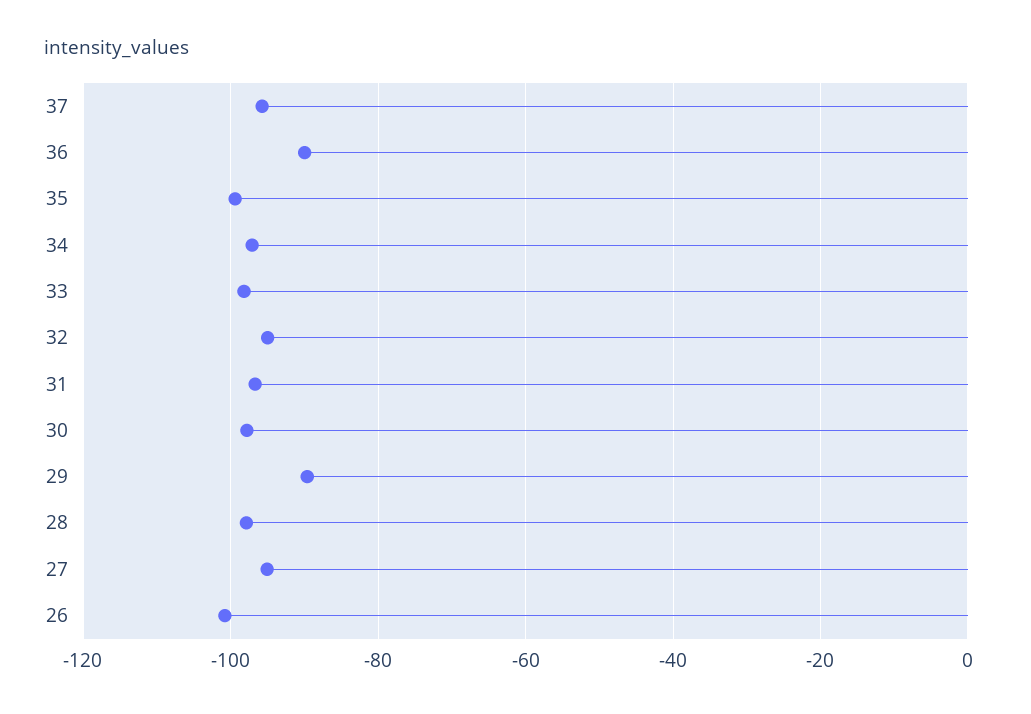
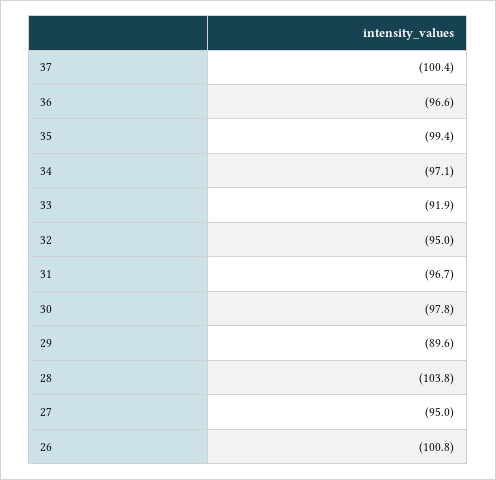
  {
-   "37": -96,
+   "37": -100.4,
-   "36": -90,
+   "36": -96.6,
    "35": -99.4,
    "34": -97.1,
-   "33": -98,
+   "33": -91.9,
    "32": -95,
    "31": -96.7,
    "30": -97.8,
    "29": -89.6,
-   "28": -98,
+   "28": -103.8,
    "27": -95,
    "26": -100.8
  }

